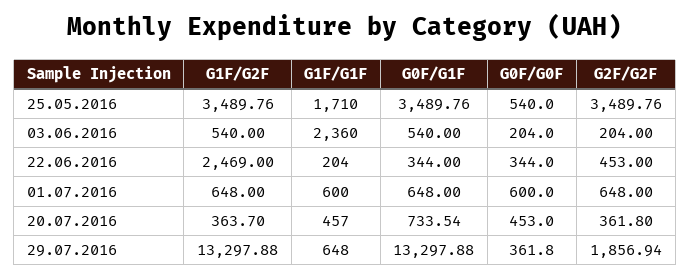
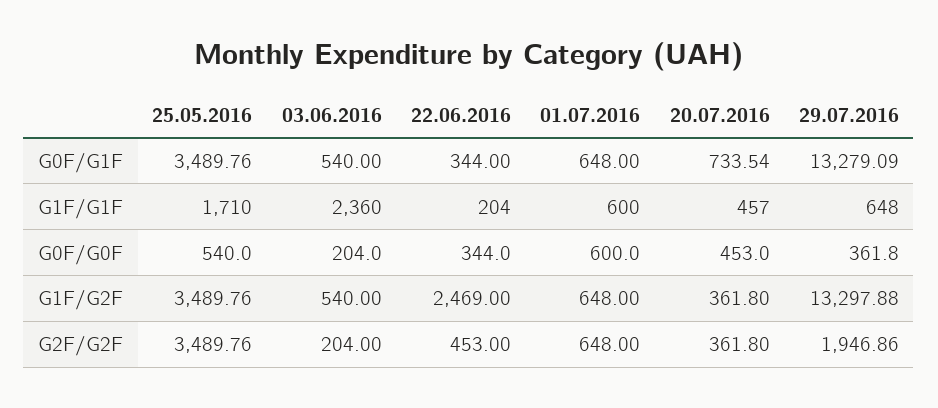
  {
    "G1F/G2F": {
      "25.05.2016": 3489.76,
      "03.06.2016": 540,
      "22.06.2016": 2469,
      "01.07.2016": 648,
-     "20.07.2016": 363.7,
+     "20.07.2016": 361.8,
      "29.07.2016": 13297.88
    },
    "G1F/G1F": {
      "25.05.2016": 1710,
      "03.06.2016": 2360,
      "22.06.2016": 204,
      "01.07.2016": 600,
      "20.07.2016": 457,
      "29.07.2016": 648
    },
    "G0F/G1F": {
      "25.05.2016": 3489.76,
      "03.06.2016": 540,
      "22.06.2016": 344,
      "01.07.2016": 648,
      "20.07.2016": 733.54,
-     "29.07.2016": 13297.88
+     "29.07.2016": 13279.09
    },
    "G0F/G0F": {
      "25.05.2016": 540,
      "03.06.2016": 204,
      "22.06.2016": 344,
      "01.07.2016": 600,
      "20.07.2016": 453,
      "29.07.2016": 361.8
    },
    "G2F/G2F": {
      "25.05.2016": 3489.76,
      "03.06.2016": 204,
      "22.06.2016": 453,
      "01.07.2016": 648,
      "20.07.2016": 361.8,
-     "29.07.2016": 1856.94
+     "29.07.2016": 1946.86
    }
  }

